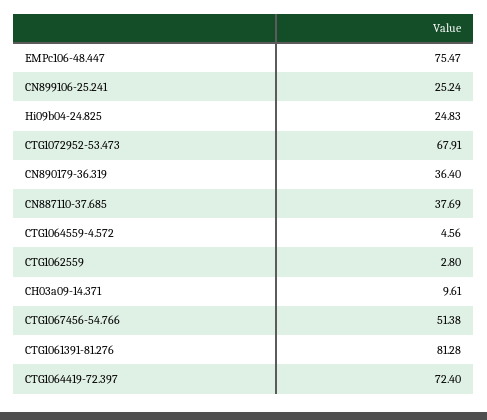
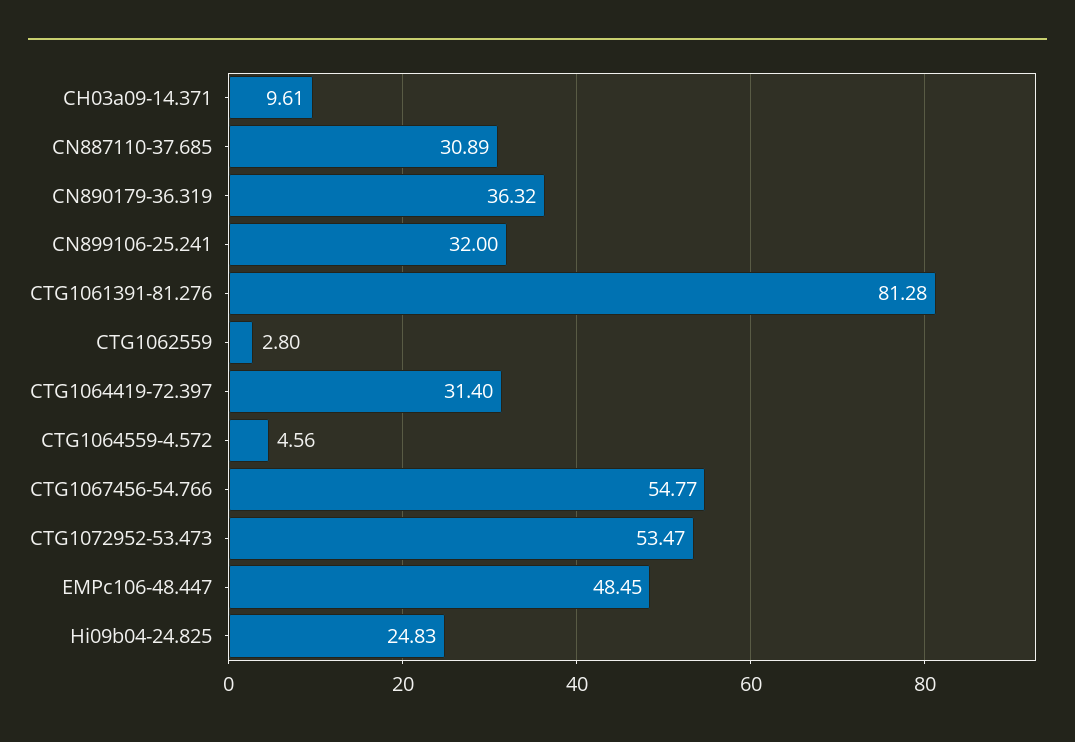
  {
-   "EMPc106-48.447": 75.47,
+   "EMPc106-48.447": 48.45,
-   "CN899106-25.241": 25.24,
+   "CN899106-25.241": 32,
    "Hi09b04-24.825": 24.83,
-   "CTG1072952-53.473": 67.91,
+   "CTG1072952-53.473": 53.47,
-   "CN890179-36.319": 36.4,
+   "CN890179-36.319": 36.32,
-   "CN887110-37.685": 37.69,
+   "CN887110-37.685": 30.89,
    "CTG1064559-4.572": 4.56,
    "CTG1062559": 2.8,
    "CH03a09-14.371": 9.61,
-   "CTG1067456-54.766": 51.38,
+   "CTG1067456-54.766": 54.77,
    "CTG1061391-81.276": 81.28,
-   "CTG1064419-72.397": 72.4
+   "CTG1064419-72.397": 31.4
  }

